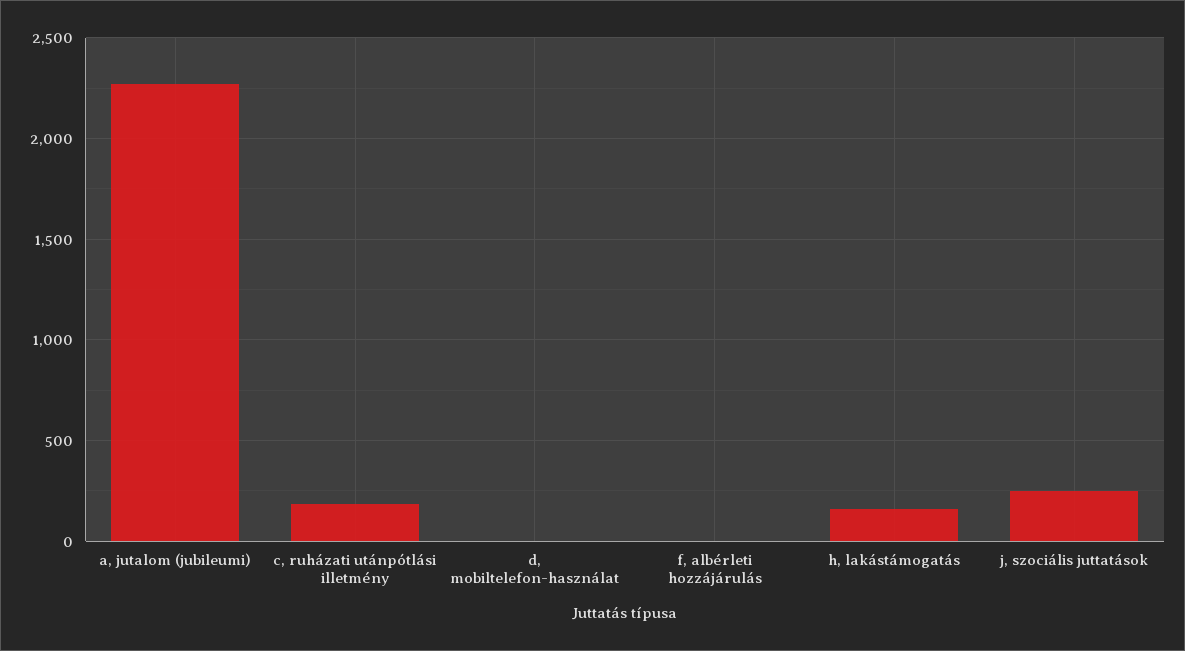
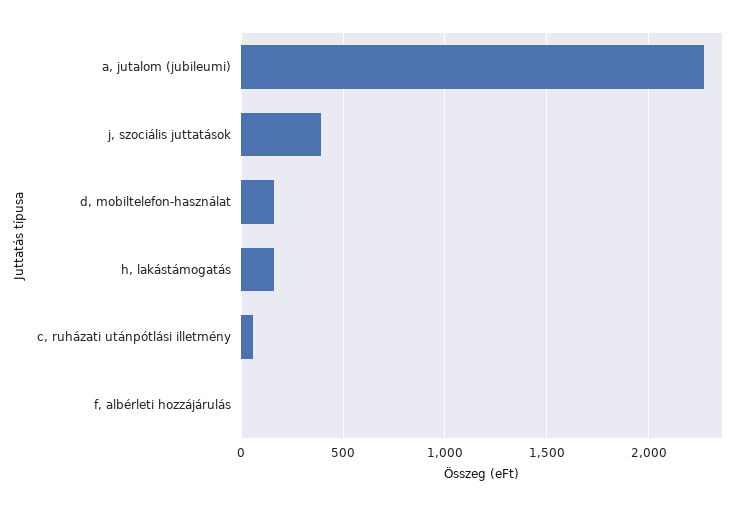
  {
    "a, jutalom (jubileumi)": 2250,
-   "c, ruházati utánpótlási illetmény": 200,
+   "c, ruházati utánpótlási illetmény": 50,
-   "d, mobiltelefon-használat": 0,
+   "d, mobiltelefon-használat": 150,
    "f, albérleti hozzájárulás": 0,
    "h, lakástámogatás": 150,
-   "j, szociális juttatások": 250
+   "j, szociális juttatások": 400
  }

